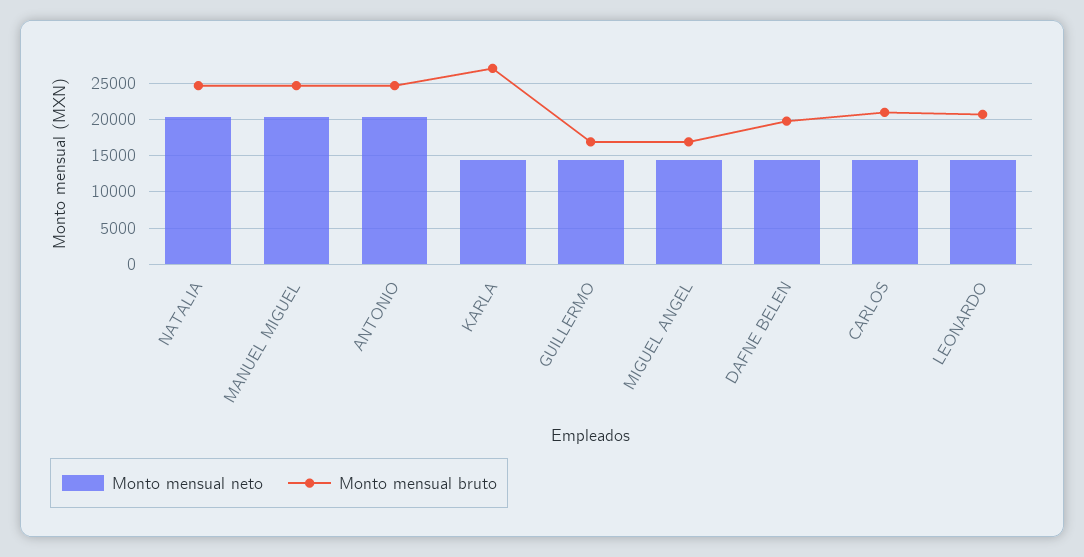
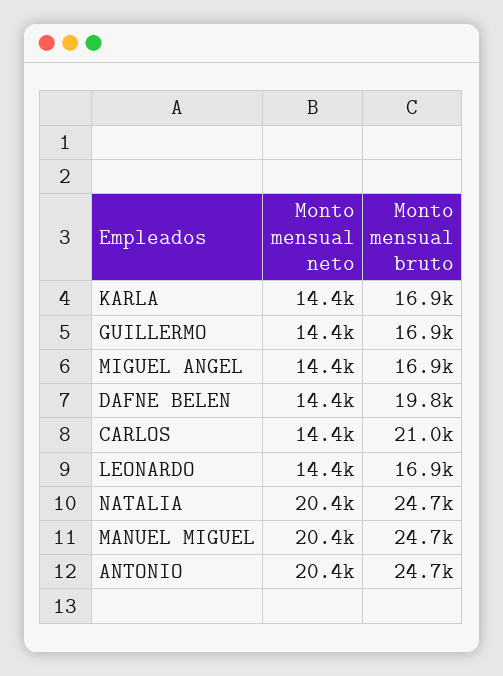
  {
    "Monto mensual neto": {
      "NATALIA": 20400,
      "MANUEL MIGUEL": 20400,
      "ANTONIO": 20400,
      "KARLA": 14400,
      "GUILLERMO": 14400,
      "MIGUEL ANGEL": 14400,
      "DAFNE BELEN": 14400,
      "CARLOS": 14400,
      "LEONARDO": 14400
    },
    "Monto mensual bruto": {
      "NATALIA": 24700,
      "MANUEL MIGUEL": 24700,
      "ANTONIO": 24700,
-     "KARLA": 27000,
+     "KARLA": 16900,
      "GUILLERMO": 16900,
      "MIGUEL ANGEL": 16900,
      "DAFNE BELEN": 19800,
      "CARLOS": 21000,
-     "LEONARDO": 21000
+     "LEONARDO": 16900
    }
  }

